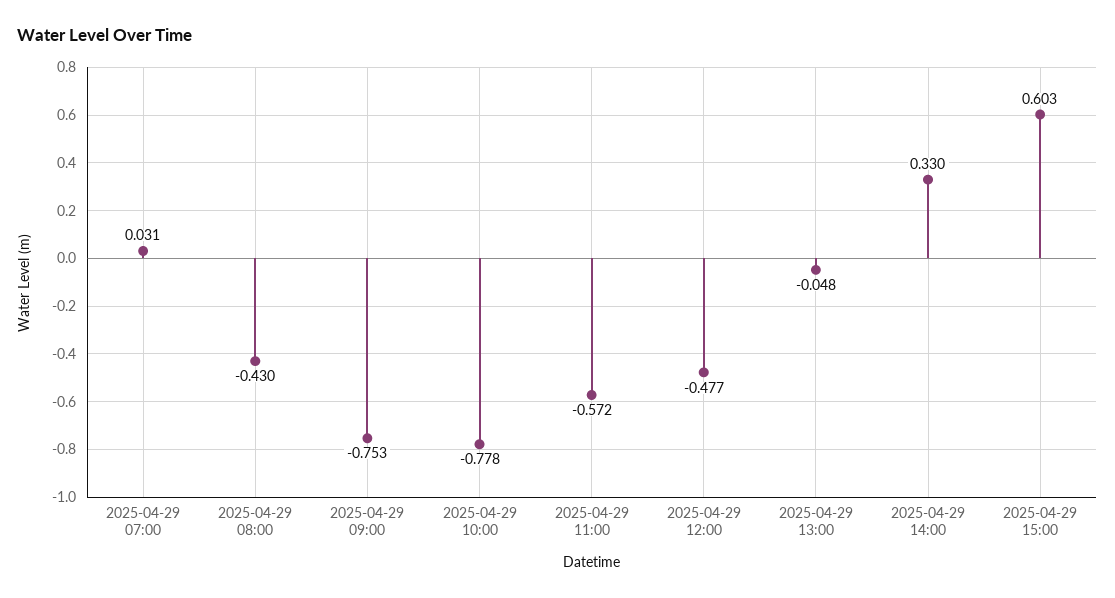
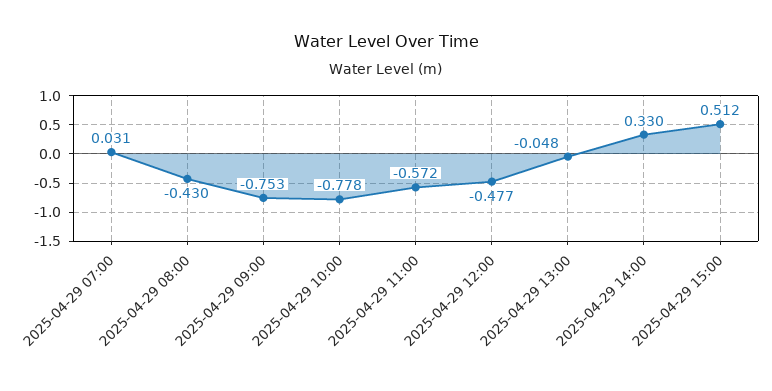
  {
    "2025-04-29 07:00": 0.031,
    "2025-04-29 08:00": -0.43,
    "2025-04-29 09:00": -0.753,
    "2025-04-29 10:00": -0.778,
    "2025-04-29 11:00": -0.572,
    "2025-04-29 12:00": -0.477,
    "2025-04-29 13:00": -0.048,
    "2025-04-29 14:00": 0.33,
-   "2025-04-29 15:00": 0.603
+   "2025-04-29 15:00": 0.512
  }

